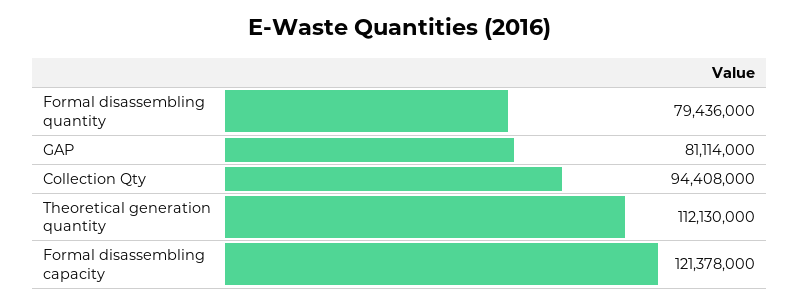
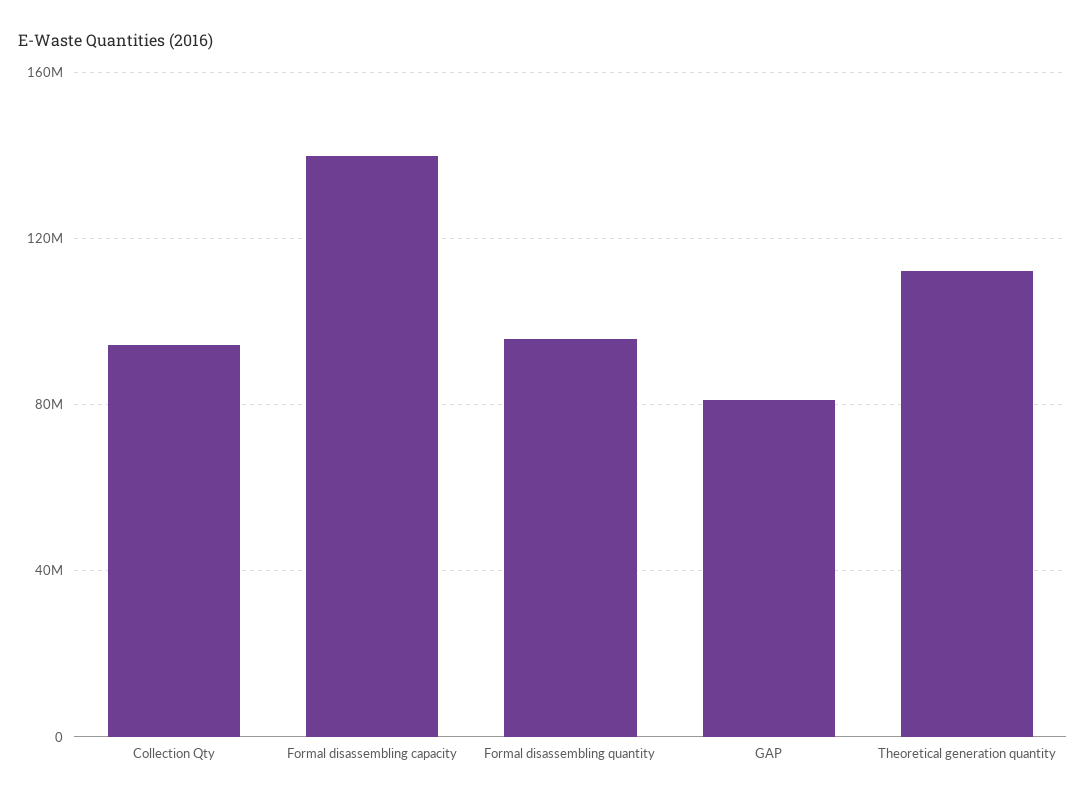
  {
-   "Formal disassembling quantity": 79436000,
+   "Formal disassembling quantity": 95000000,
    "GAP": 81114000,
    "Collection Qty": 94408000,
    "Theoretical generation quantity": 112130000,
-   "Formal disassembling capacity": 121378000
+   "Formal disassembling capacity": 140000000
  }

